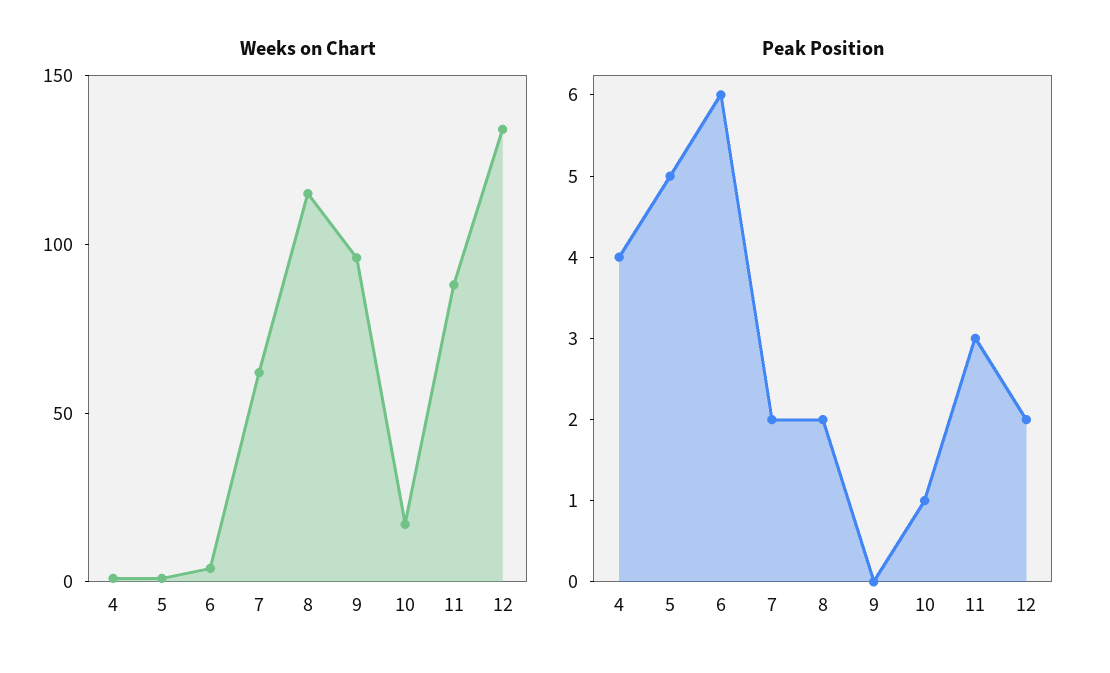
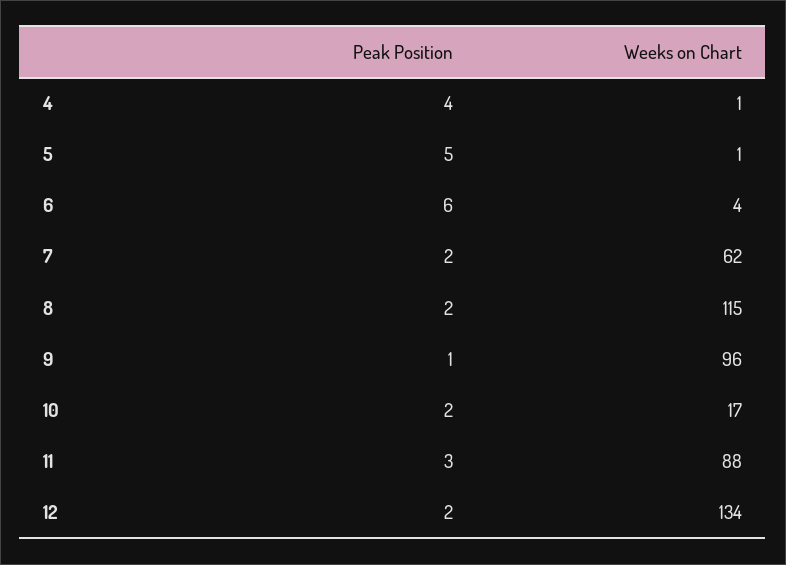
  {
    "Weeks on Chart": {
      "4": 1,
      "5": 1,
      "6": 4,
      "7": 62,
      "8": 115,
      "9": 96,
      "10": 17,
      "11": 88,
      "12": 134
    },
    "Peak Position": {
      "4": 4,
      "5": 5,
      "6": 6,
      "7": 2,
      "8": 2,
-     "9": 0,
+     "9": 1,
-     "10": 1,
+     "10": 2,
      "11": 3,
      "12": 2
    }
  }

